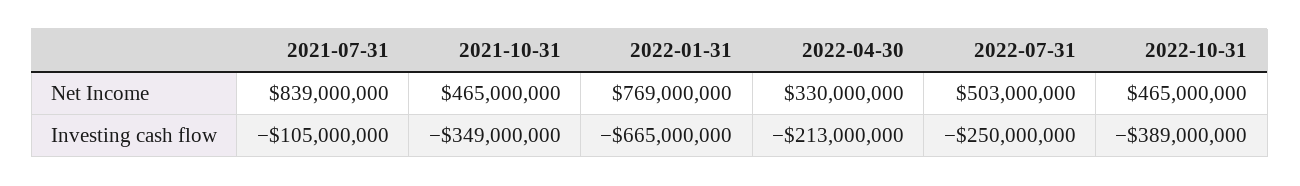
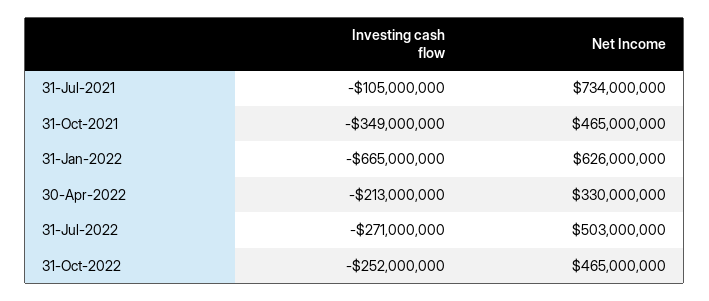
  {
    "2021-07-31": {
-     "Net Income": 839000000,
+     "Net Income": 734000000,
      "Investing cash flow": -105000000
    },
    "2021-10-31": {
      "Net Income": 465000000,
      "Investing cash flow": -349000000
    },
    "2022-01-31": {
-     "Net Income": 769000000,
+     "Net Income": 626000000,
      "Investing cash flow": -665000000
    },
    "2022-04-30": {
      "Net Income": 330000000,
      "Investing cash flow": -213000000
    },
    "2022-07-31": {
      "Net Income": 503000000,
-     "Investing cash flow": -250000000
+     "Investing cash flow": -271000000
    },
    "2022-10-31": {
      "Net Income": 465000000,
-     "Investing cash flow": -389000000
+     "Investing cash flow": -252000000
    }
  }

